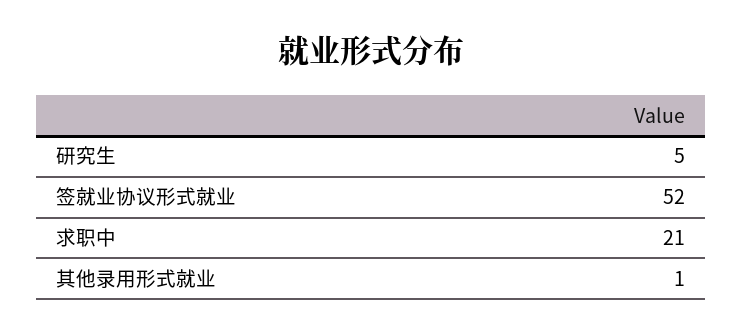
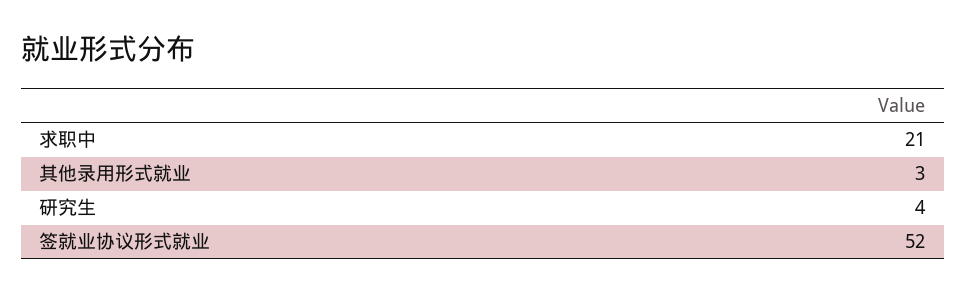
  {
-   "研究生": 5,
+   "研究生": 4,
    "签就业协议形式就业": 52,
    "求职中": 21,
-   "其他录用形式就业": 1
+   "其他录用形式就业": 3
  }

